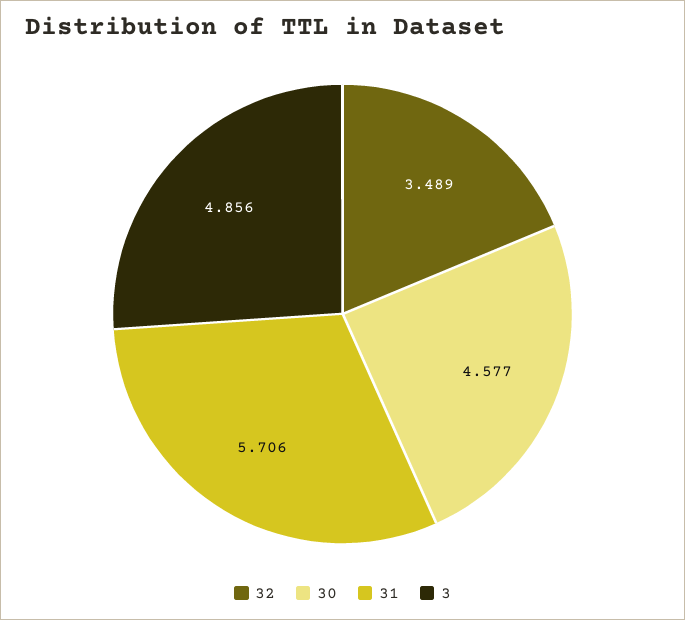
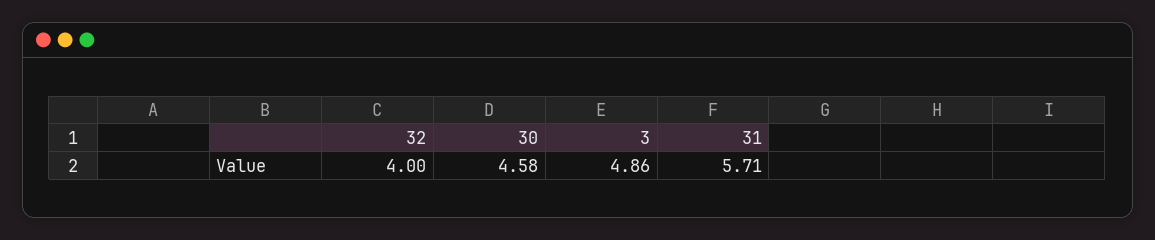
  {
-   "32": 3.489,
+   "32": 4,
    "30": 4.577,
    "31": 5.706,
    "3": 4.856
  }

